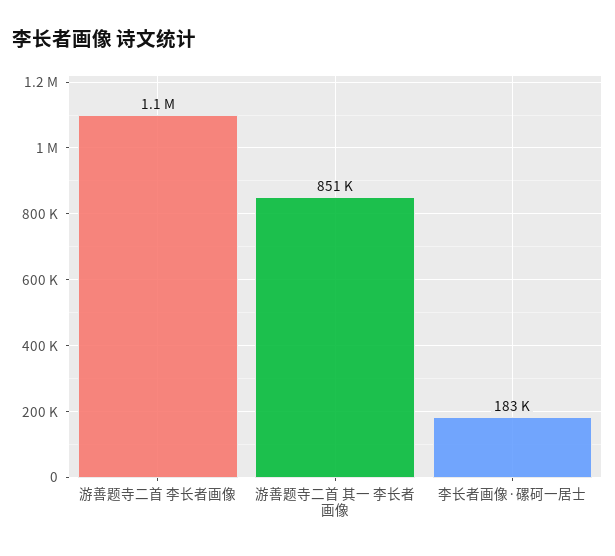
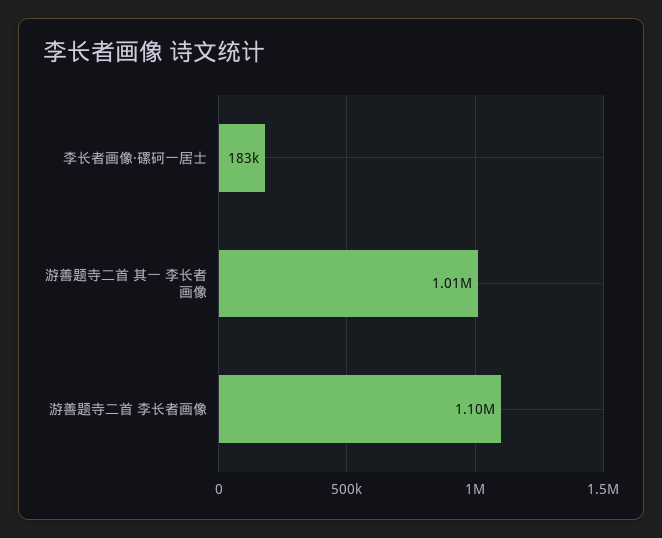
  {
    "游善题寺二首 李长者画像": 1100000,
-   "游善题寺二首 其一 李长者画像": 851000,
+   "游善题寺二首 其一 李长者画像": 1010000,
    "李长者画像·磥砢一居士": 183000
  }

